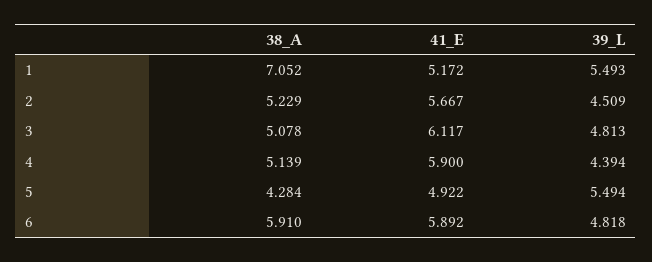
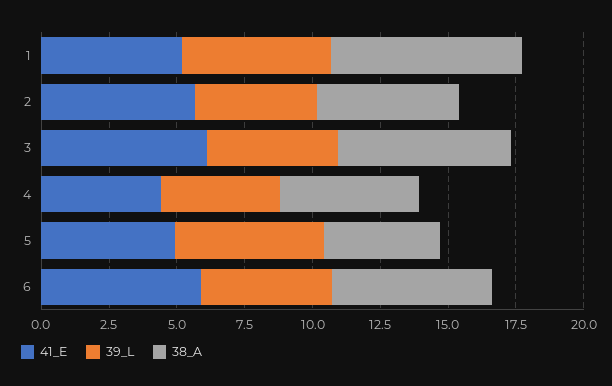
  {
    "38_A": {
      "1": 7.052,
      "2": 5.229,
-     "3": 5.078,
+     "3": 6.5,
      "4": 5.139,
      "5": 4.284,
      "6": 5.91
    },
    "41_E": {
      "1": 5.172,
      "2": 5.667,
      "3": 6.117,
-     "4": 5.9,
+     "4": 4.5,
      "5": 4.922,
      "6": 5.892
    },
    "39_L": {
      "1": 5.493,
      "2": 4.509,
      "3": 4.813,
      "4": 4.394,
      "5": 5.494,
      "6": 4.818
    }
  }

